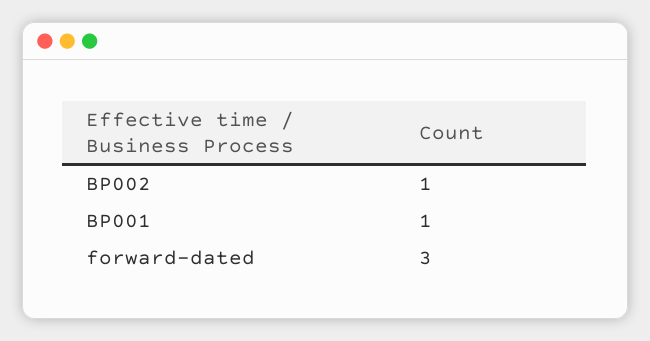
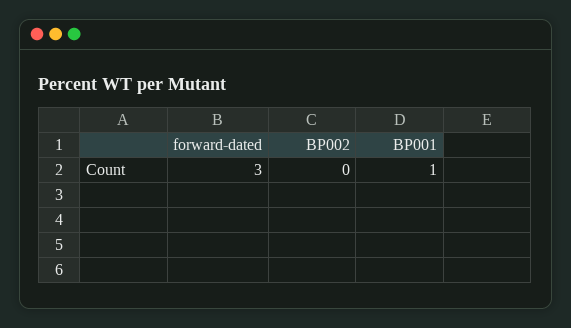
  {
-   "BP002": 1,
+   "BP002": 0,
    "BP001": 1,
    "forward-dated": 3
  }

